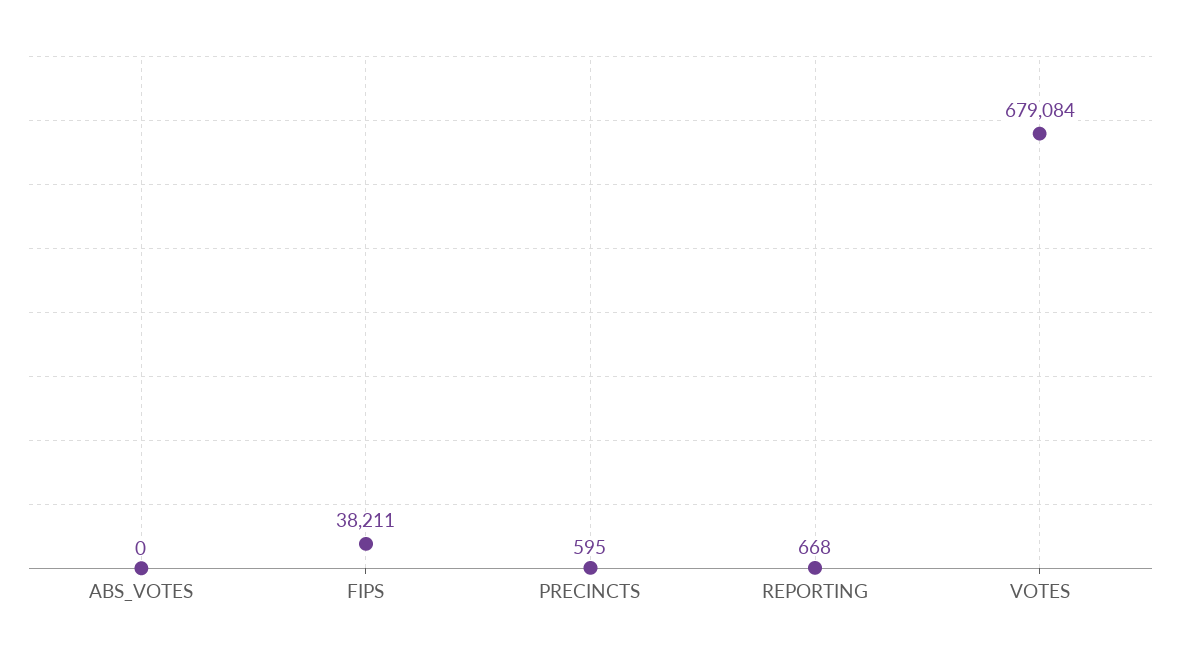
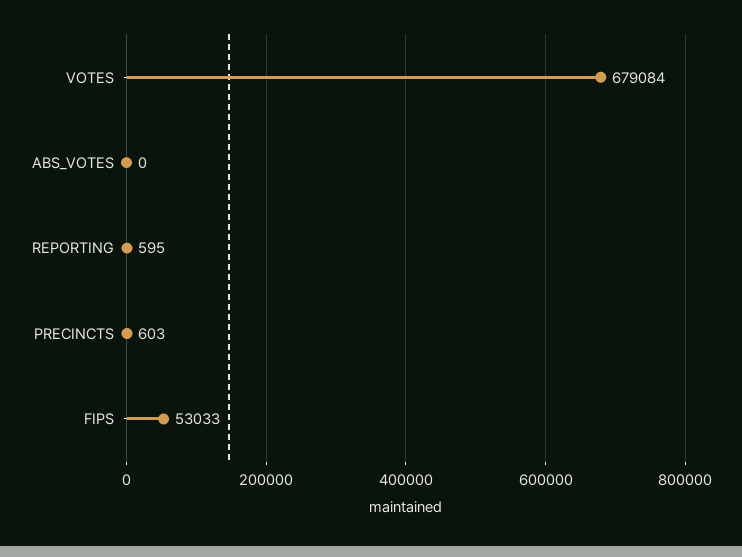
  {
    "ABS_VOTES": 0,
-   "FIPS": 38211,
+   "FIPS": 53033,
-   "PRECINCTS": 595,
+   "PRECINCTS": 603,
-   "REPORTING": 668,
+   "REPORTING": 595,
    "VOTES": 679084
  }

